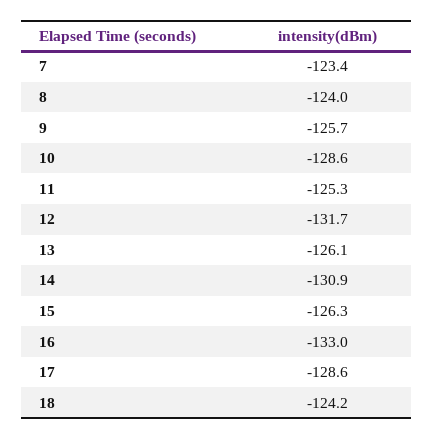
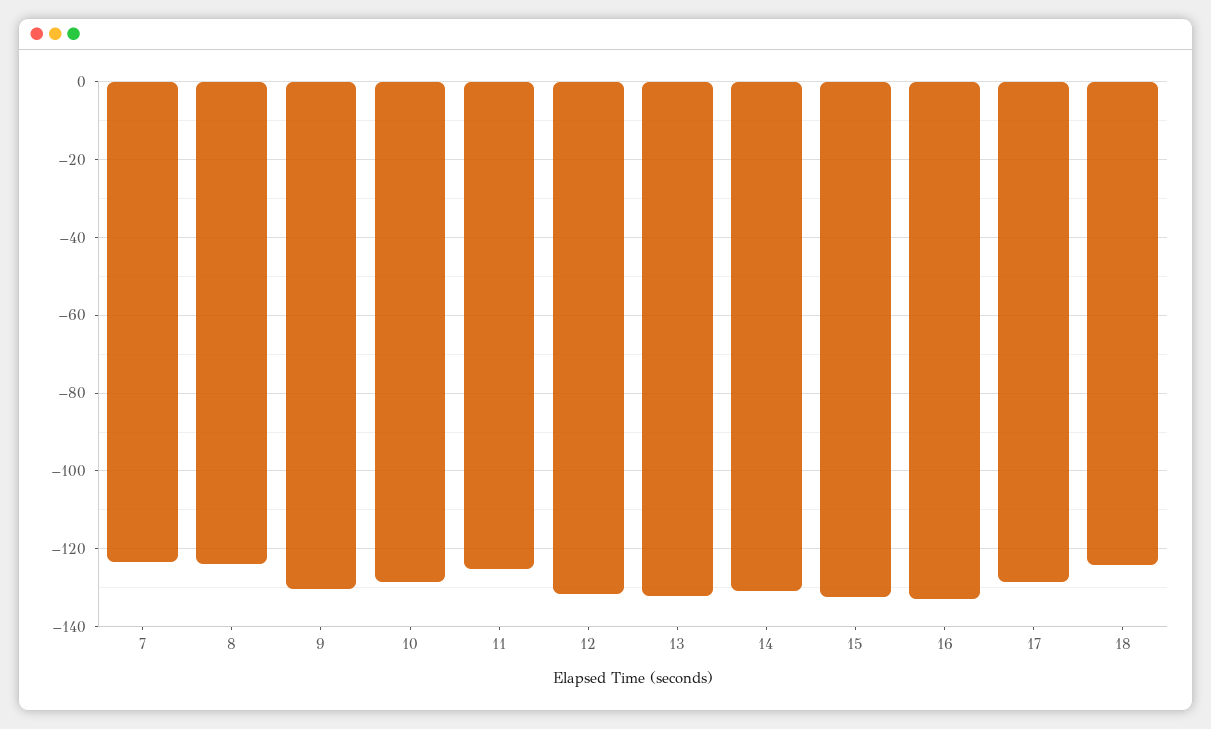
  {
    "7": -123.4,
    "8": -124,
-   "9": -125.7,
+   "9": -130,
    "10": -128.6,
    "11": -125.3,
    "12": -131.7,
-   "13": -126.1,
+   "13": -132,
    "14": -130.9,
-   "15": -126.3,
+   "15": -132,
    "16": -133,
    "17": -128.6,
    "18": -124.2
  }

